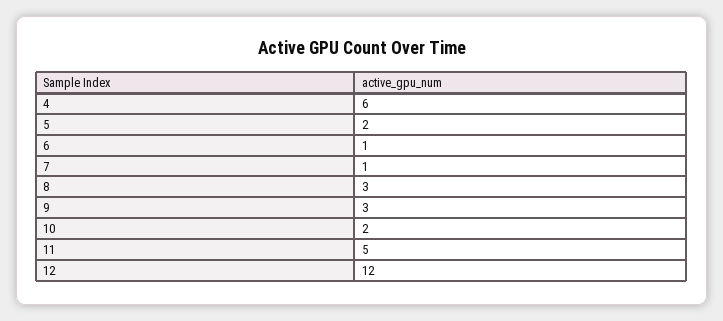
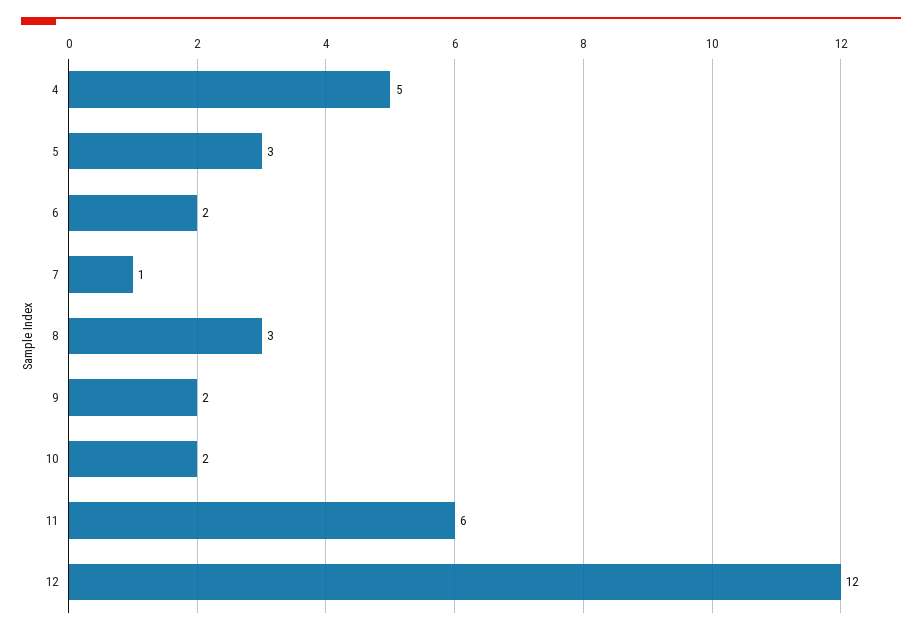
  {
-   "4": 6,
+   "4": 5,
-   "5": 2,
+   "5": 3,
-   "6": 1,
+   "6": 2,
    "7": 1,
    "8": 3,
-   "9": 3,
+   "9": 2,
    "10": 2,
-   "11": 5,
+   "11": 6,
    "12": 12
  }

